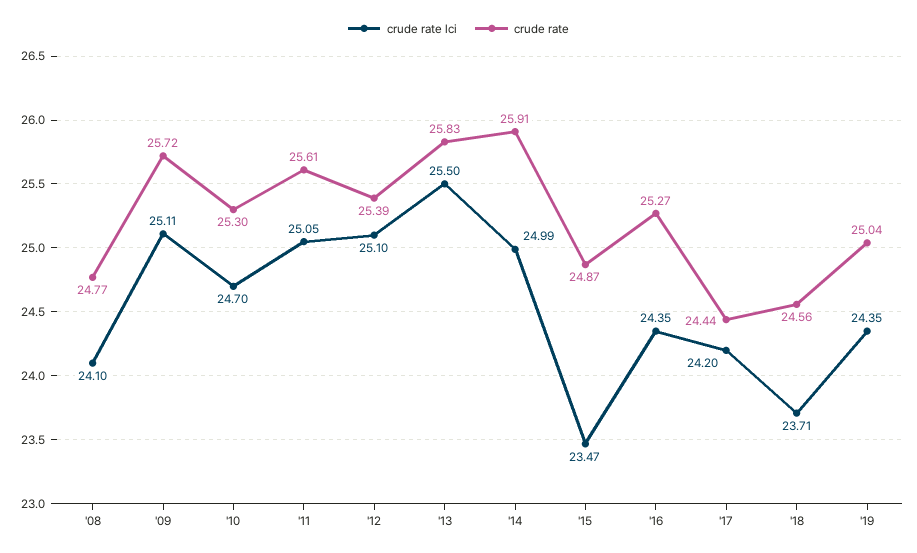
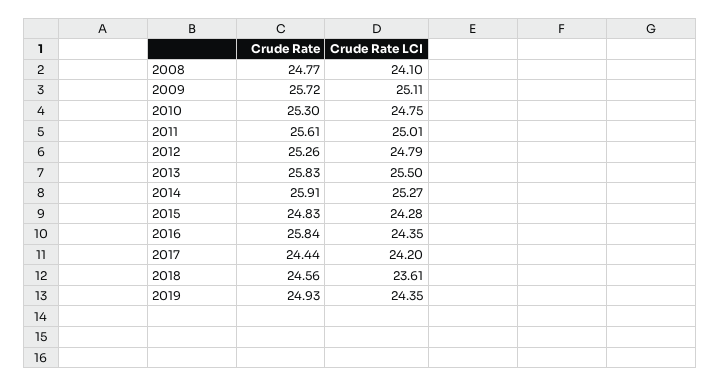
  {
    "crude rate lci": {
      "'08": 24.1,
      "'09": 25.11,
-     "'10": 24.7,
+     "'10": 24.75,
-     "'11": 25.05,
+     "'11": 25.01,
-     "'12": 25.1,
+     "'12": 24.79,
      "'13": 25.5,
-     "'14": 24.99,
+     "'14": 25.27,
-     "'15": 23.47,
+     "'15": 24.28,
      "'16": 24.35,
      "'17": 24.2,
-     "'18": 23.71,
+     "'18": 23.61,
      "'19": 24.35
    },
    "crude rate": {
      "'08": 24.77,
      "'09": 25.72,
      "'10": 25.3,
      "'11": 25.61,
-     "'12": 25.39,
+     "'12": 25.26,
      "'13": 25.83,
      "'14": 25.91,
-     "'15": 24.87,
+     "'15": 24.83,
-     "'16": 25.27,
+     "'16": 25.84,
      "'17": 24.44,
      "'18": 24.56,
-     "'19": 25.04
+     "'19": 24.93
    }
  }

